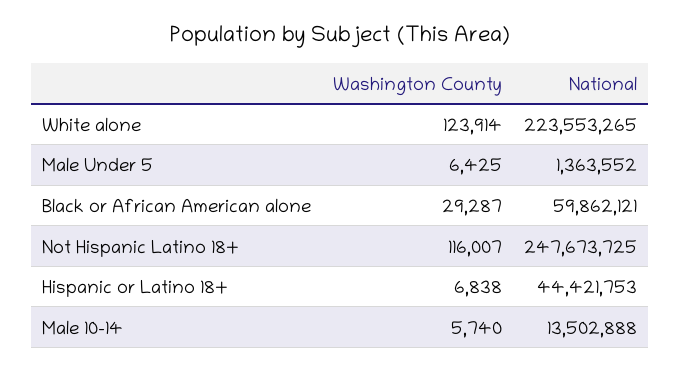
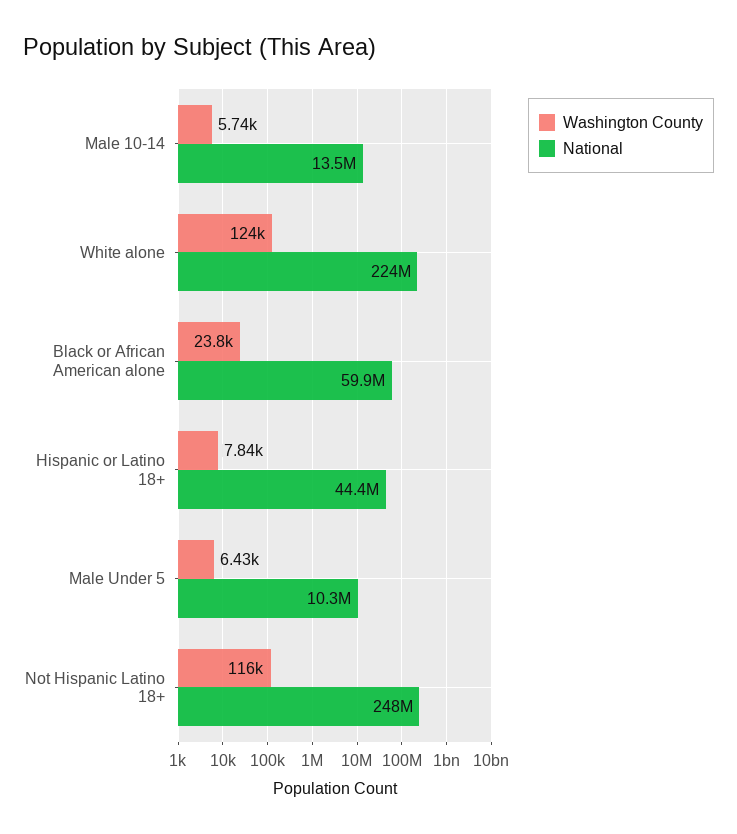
  {
    "Washington County": {
      "White alone": 123914,
      "Male Under 5": 6425,
-     "Black or African American alone": 29287,
+     "Black or African American alone": 23800,
      "Not Hispanic Latino 18+": 116007,
-     "Hispanic or Latino 18+": 6838,
+     "Hispanic or Latino 18+": 7840,
      "Male 10-14": 5740
    },
    "National": {
      "White alone": 223553265,
-     "Male Under 5": 1363552,
+     "Male Under 5": 10300000,
      "Black or African American alone": 59862121,
      "Not Hispanic Latino 18+": 247673725,
      "Hispanic or Latino 18+": 44421753,
      "Male 10-14": 13502888
    }
  }

